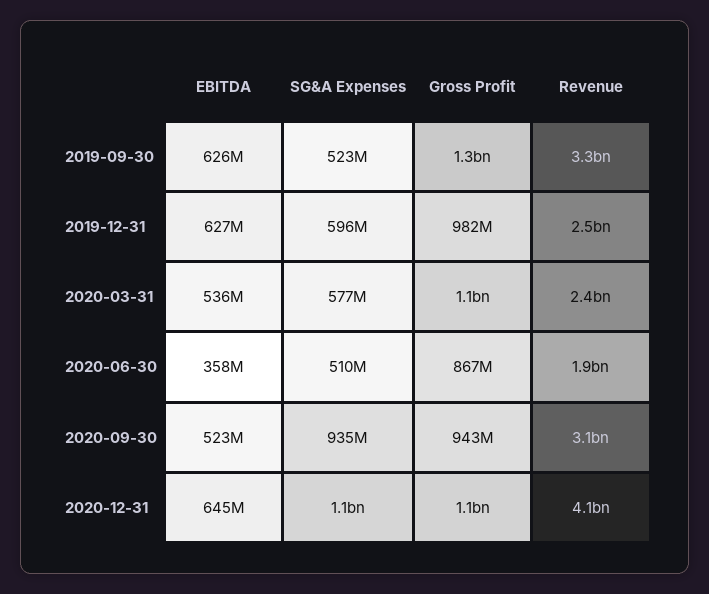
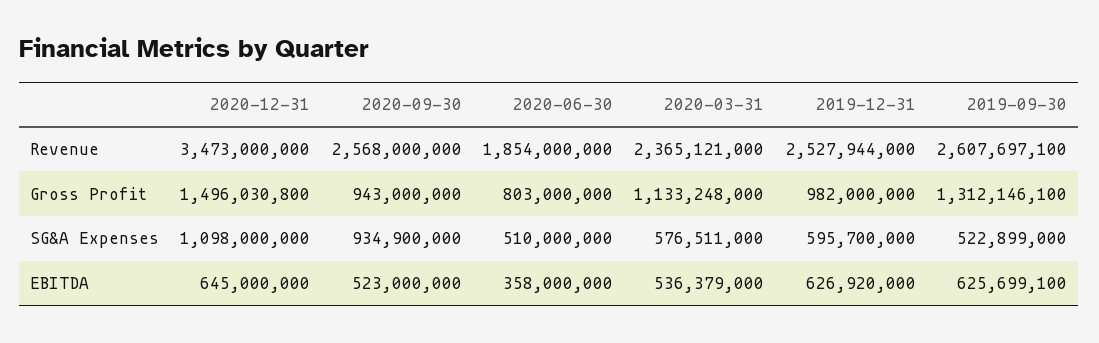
  {
    "EBITDA": {
      "2019-09-30": 625699100,
      "2019-12-31": 626920000,
      "2020-03-31": 536379000,
      "2020-06-30": 358000000,
      "2020-09-30": 523000000,
      "2020-12-31": 645000000
    },
    "SG&A Expenses": {
      "2019-09-30": 522899000,
      "2019-12-31": 595700000,
      "2020-03-31": 576511000,
      "2020-06-30": 510000000,
      "2020-09-30": 934900000,
      "2020-12-31": 1098000000
    },
    "Gross Profit": {
      "2019-09-30": 1312146100,
      "2019-12-31": 982000000,
      "2020-03-31": 1133248000,
-     "2020-06-30": 867000000,
+     "2020-06-30": 803000000,
      "2020-09-30": 943000000,
-     "2020-12-31": 1100000000
+     "2020-12-31": 1496030800
    },
    "Revenue": {
-     "2019-09-30": 3300000000,
+     "2019-09-30": 2607697100,
      "2019-12-31": 2527944000,
      "2020-03-31": 2365121000,
      "2020-06-30": 1854000000,
-     "2020-09-30": 3100000000,
+     "2020-09-30": 2568000000,
-     "2020-12-31": 4100000000
+     "2020-12-31": 3473000000
    }
  }

